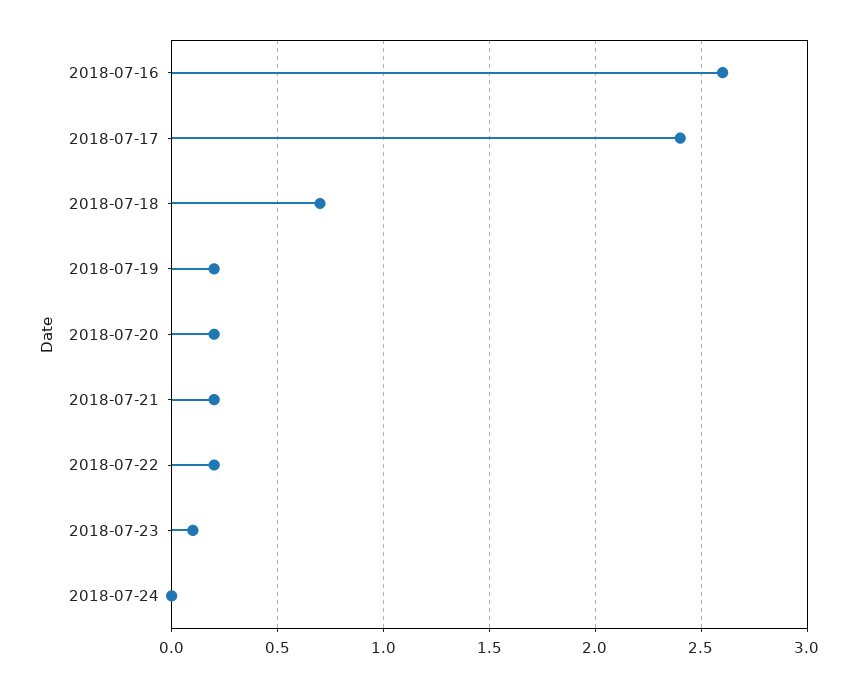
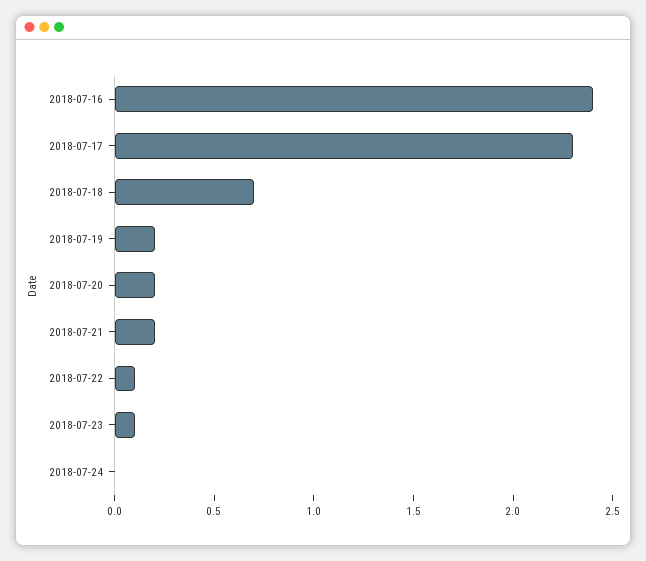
  {
-   "2018-07-16": 2.6,
+   "2018-07-16": 2.4,
-   "2018-07-17": 2.4,
+   "2018-07-17": 2.3,
    "2018-07-18": 0.7,
    "2018-07-19": 0.2,
    "2018-07-20": 0.2,
    "2018-07-21": 0.2,
-   "2018-07-22": 0.2,
+   "2018-07-22": 0.1,
    "2018-07-23": 0.1,
    "2018-07-24": 0
  }

